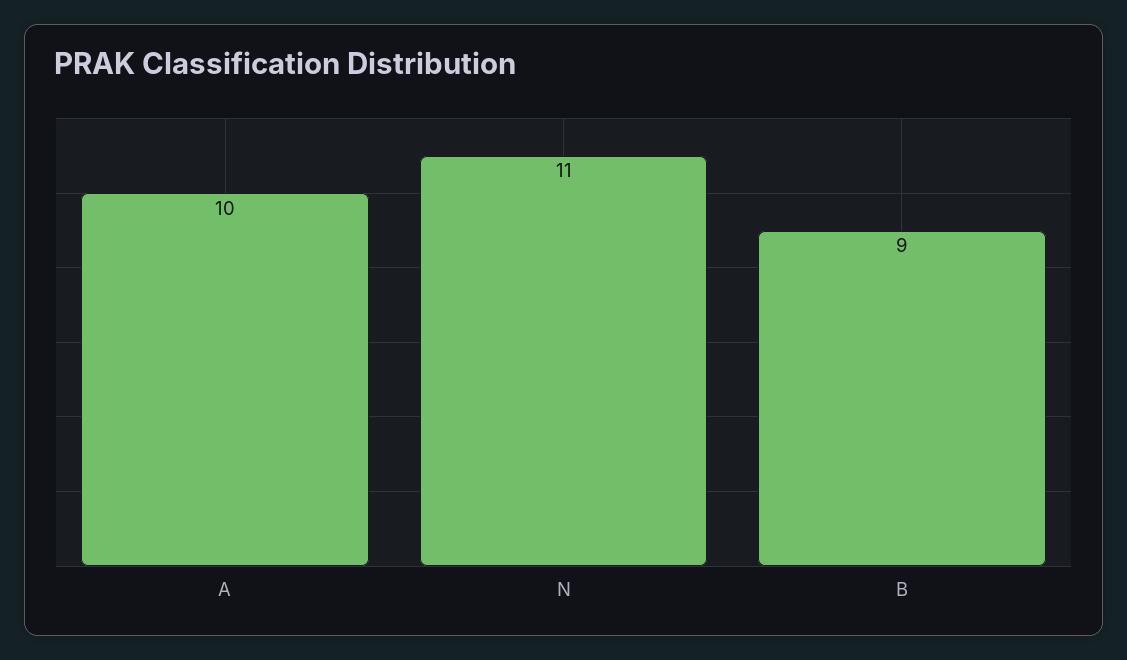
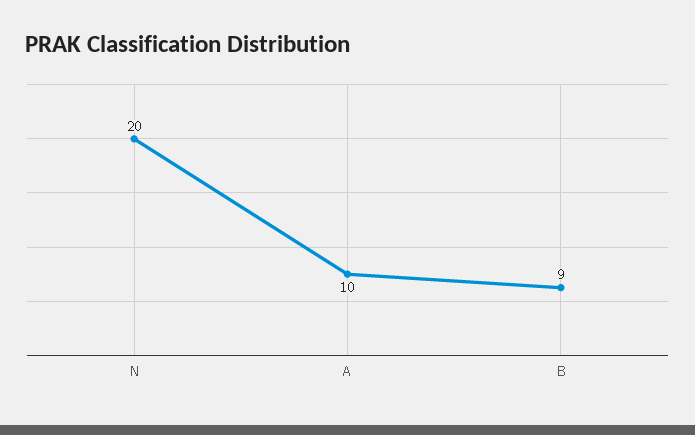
  {
    "A": 10,
-   "N": 11,
+   "N": 20,
    "B": 9
  }

